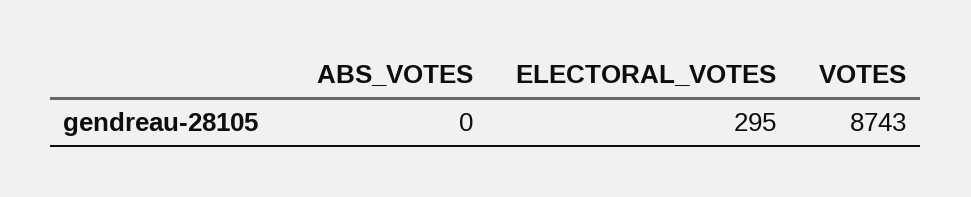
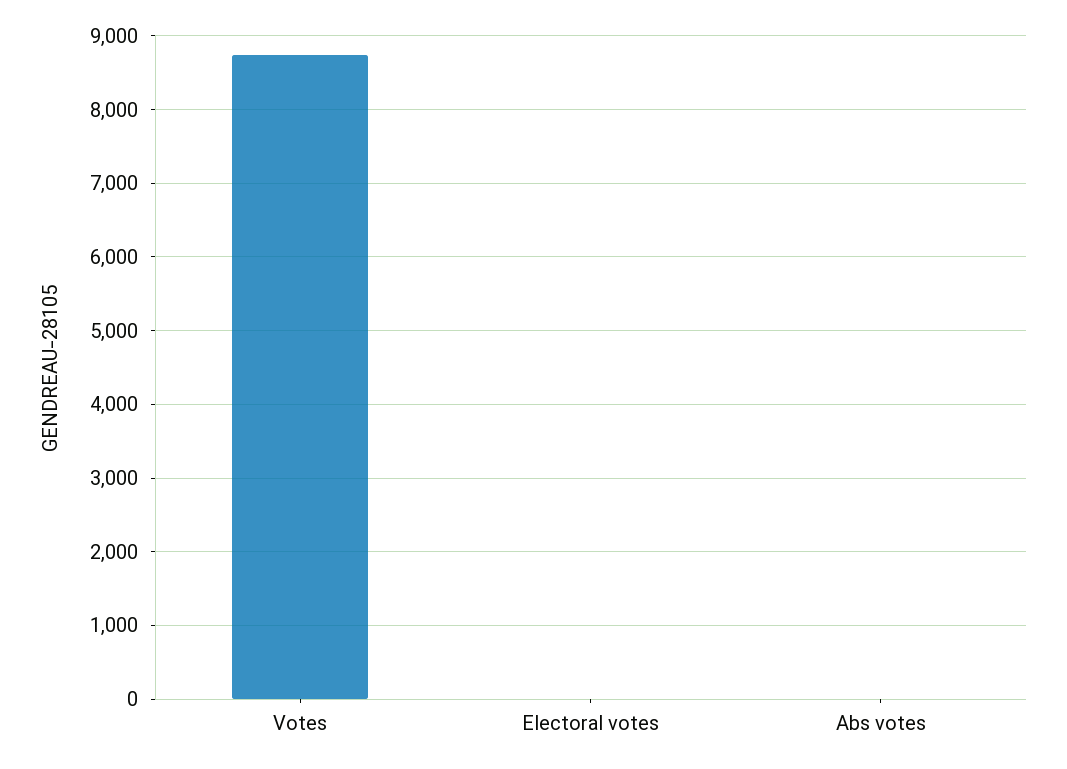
  {
    "ABS_VOTES": 0,
-   "ELECTORAL_VOTES": 295,
+   "ELECTORAL_VOTES": 0,
    "VOTES": 8743
  }

